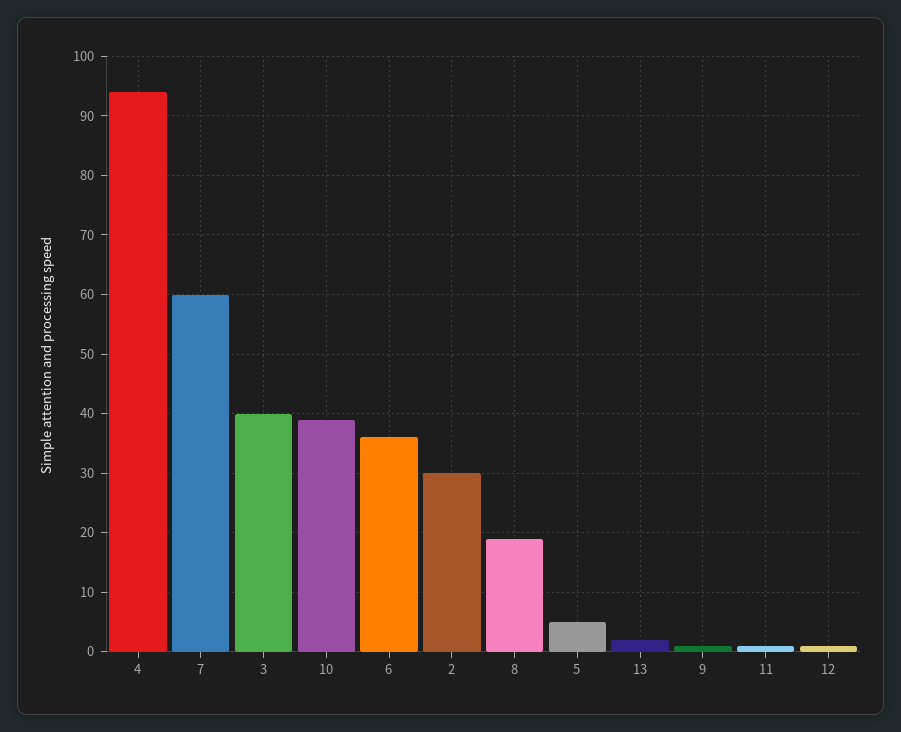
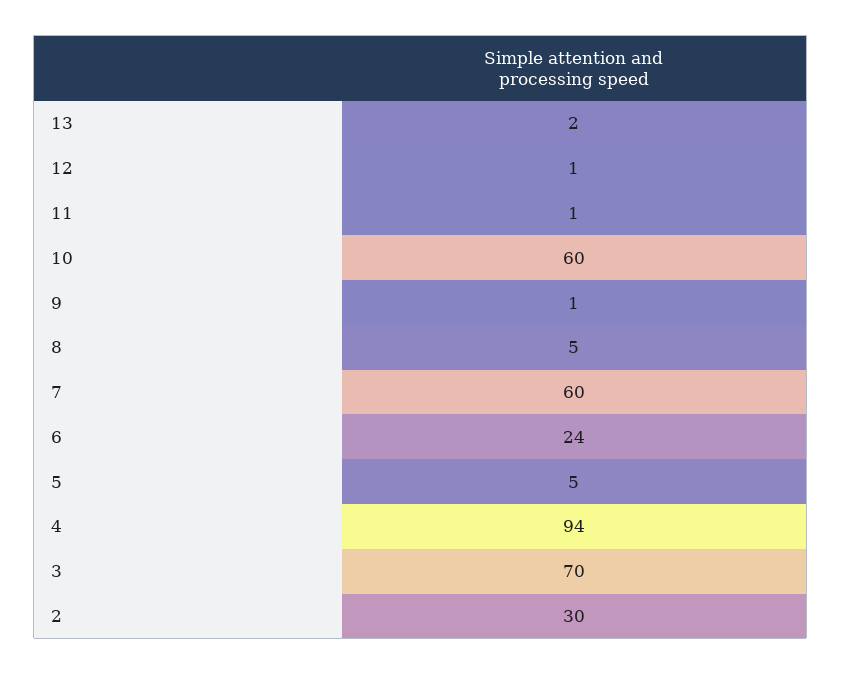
  {
    "4": 94,
    "7": 60,
-   "3": 40,
+   "3": 70,
-   "10": 40,
+   "10": 60,
-   "6": 35,
+   "6": 24,
    "2": 30,
-   "8": 20,
+   "8": 5,
    "5": 5,
    "13": 2,
    "9": 1,
    "11": 1,
    "12": 1
  }

